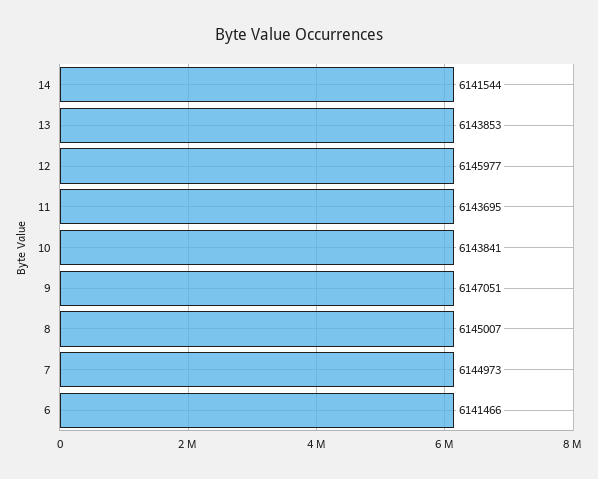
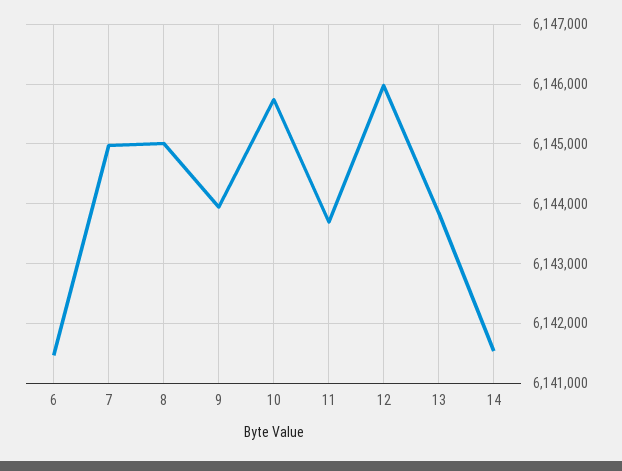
  {
    "14": 6141544,
    "13": 6143853,
    "12": 6145977,
    "11": 6143695,
-   "10": 6143841,
+   "10": 6145800,
-   "9": 6147051,
+   "9": 6144000,
    "8": 6145007,
    "7": 6144973,
    "6": 6141466
  }

